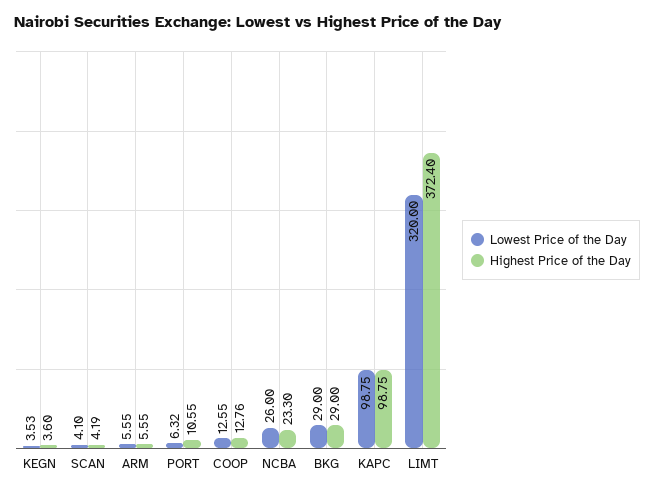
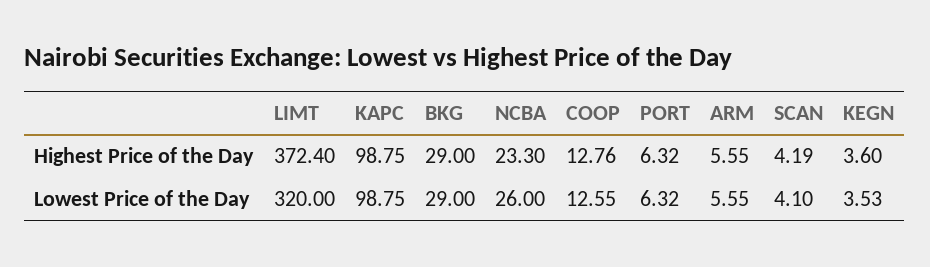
  {
    "Lowest Price of the Day": {
      "KEGN": 3.53,
      "SCAN": 4.1,
      "ARM": 5.55,
      "PORT": 6.32,
      "COOP": 12.55,
      "NCBA": 26,
      "BKG": 29,
      "KAPC": 98.75,
      "LIMT": 320
    },
    "Highest Price of the Day": {
      "KEGN": 3.6,
      "SCAN": 4.19,
      "ARM": 5.55,
-     "PORT": 10.55,
+     "PORT": 6.32,
      "COOP": 12.76,
      "NCBA": 23.3,
      "BKG": 29,
      "KAPC": 98.75,
      "LIMT": 372.4
    }
  }

